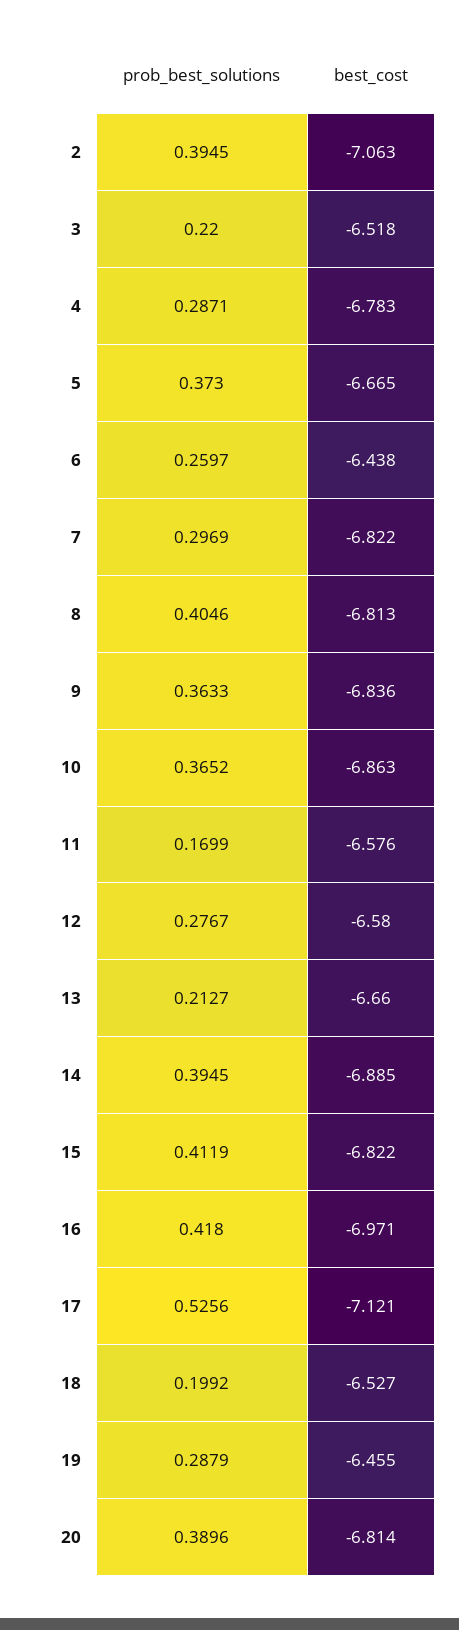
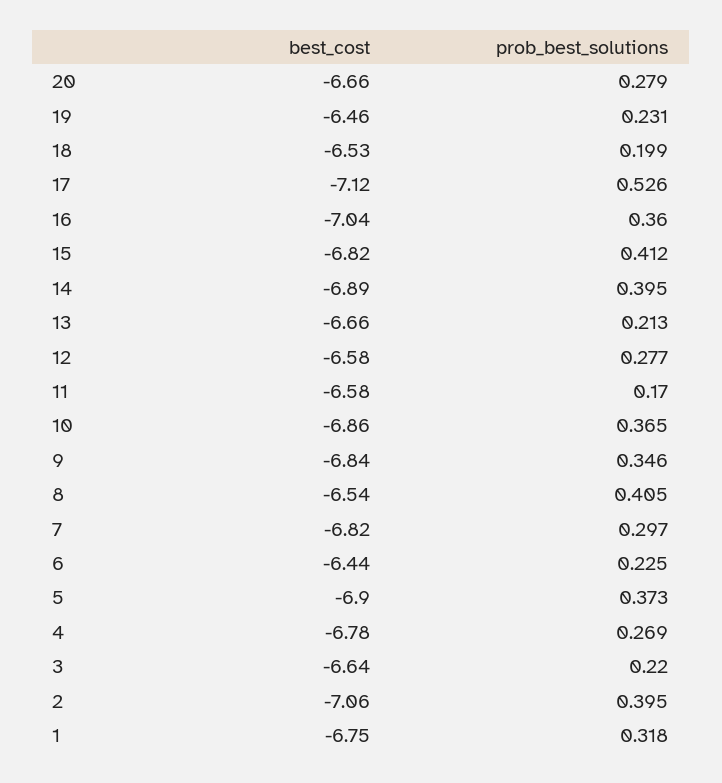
  {
    "prob_best_solutions": {
      "2": 0.3945,
      "3": 0.22,
-     "4": 0.2871,
+     "4": 0.269,
      "5": 0.373,
-     "6": 0.2597,
+     "6": 0.225,
      "7": 0.2969,
      "8": 0.4046,
-     "9": 0.3633,
+     "9": 0.346,
      "10": 0.3652,
      "11": 0.1699,
      "12": 0.2767,
      "13": 0.2127,
      "14": 0.3945,
      "15": 0.4119,
-     "16": 0.418,
+     "16": 0.36,
      "17": 0.5256,
      "18": 0.1992,
-     "19": 0.2879,
+     "19": 0.231,
-     "20": 0.3896
+     "20": 0.279,
+     "1": 0.318
    },
    "best_cost": {
      "2": -7.063,
-     "3": -6.518,
+     "3": -6.64,
      "4": -6.783,
-     "5": -6.665,
+     "5": -6.9,
      "6": -6.438,
      "7": -6.822,
-     "8": -6.813,
+     "8": -6.54,
      "9": -6.836,
      "10": -6.863,
      "11": -6.576,
      "12": -6.58,
      "13": -6.66,
      "14": -6.885,
      "15": -6.822,
-     "16": -6.971,
+     "16": -7.04,
      "17": -7.121,
      "18": -6.527,
      "19": -6.455,
-     "20": -6.814
+     "20": -6.66,
+     "1": -6.75
    }
  }

